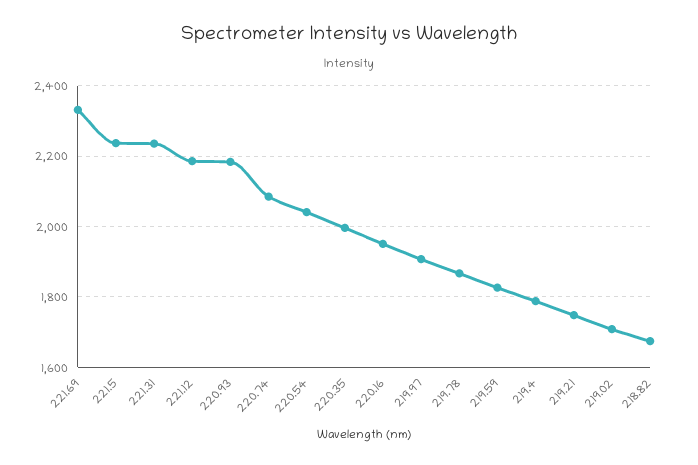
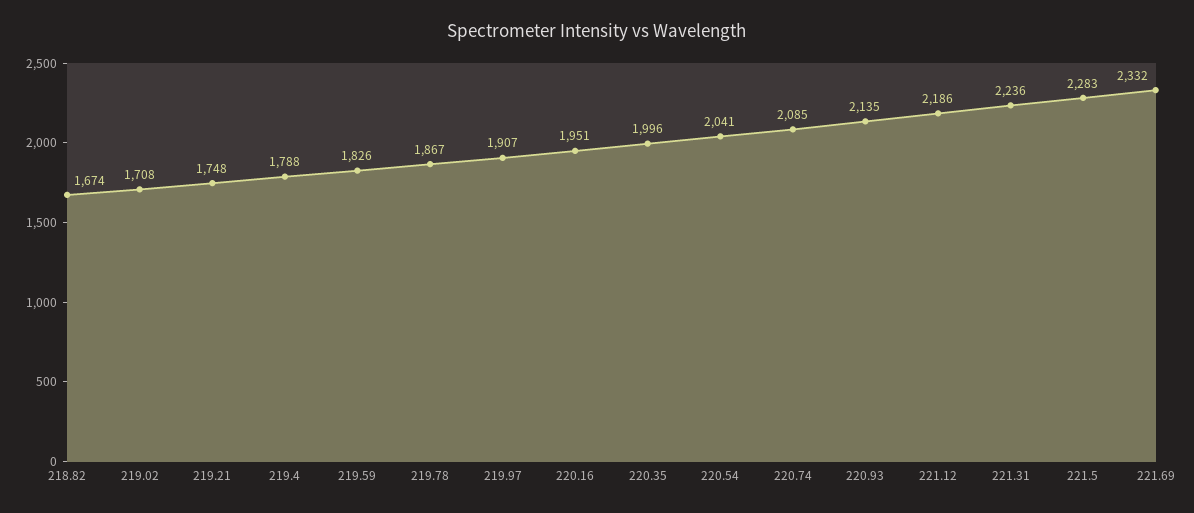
  {
    "221.69": 2332,
-   "221.5": 2240,
+   "221.5": 2283,
    "221.31": 2236,
    "221.12": 2186,
-   "220.93": 2180,
+   "220.93": 2135,
    "220.74": 2085,
    "220.54": 2041,
    "220.35": 1996,
    "220.16": 1951,
    "219.97": 1907,
    "219.78": 1867,
    "219.59": 1826,
    "219.4": 1788,
    "219.21": 1748,
    "219.02": 1708,
    "218.82": 1674
  }

